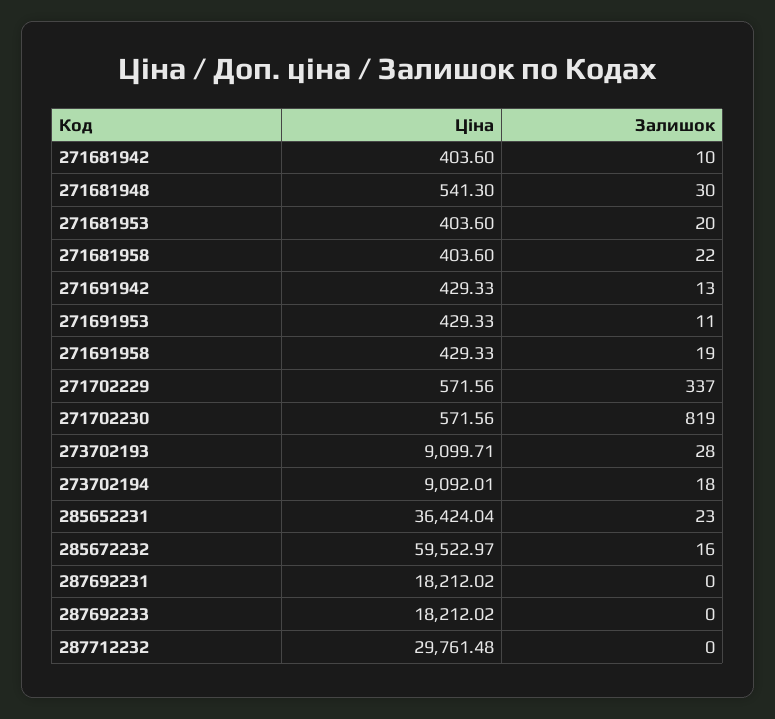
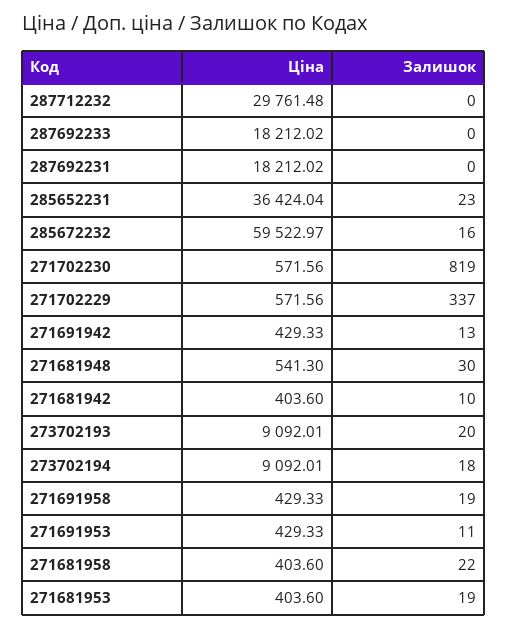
  {
    "Ціна": {
      "271681942": 403.6,
      "271681948": 541.3,
      "271681953": 403.6,
      "271681958": 403.6,
      "271691942": 429.33,
      "271691953": 429.33,
      "271691958": 429.33,
      "271702229": 571.56,
      "271702230": 571.56,
-     "273702193": 9099.71,
+     "273702193": 9092.01,
      "273702194": 9092.01,
      "285652231": 36424.04,
      "285672232": 59522.97,
      "287692231": 18212.02,
      "287692233": 18212.02,
      "287712232": 29761.48
    },
    "Залишок": {
      "271681942": 10,
      "271681948": 30,
-     "271681953": 20,
+     "271681953": 19,
      "271681958": 22,
      "271691942": 13,
      "271691953": 11,
      "271691958": 19,
      "271702229": 337,
      "271702230": 819,
-     "273702193": 28,
+     "273702193": 20,
      "273702194": 18,
      "285652231": 23,
      "285672232": 16,
      "287692231": 0,
      "287692233": 0,
      "287712232": 0
    }
  }

